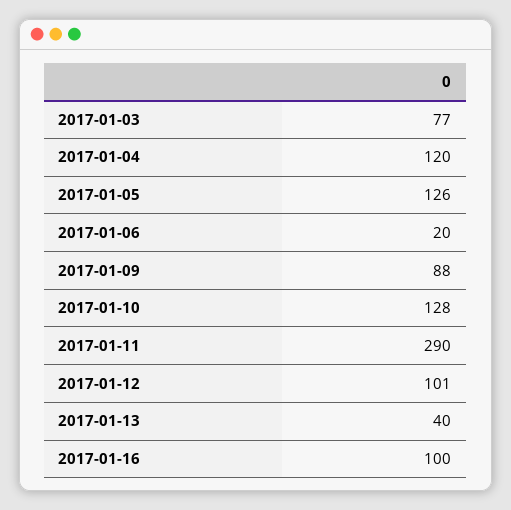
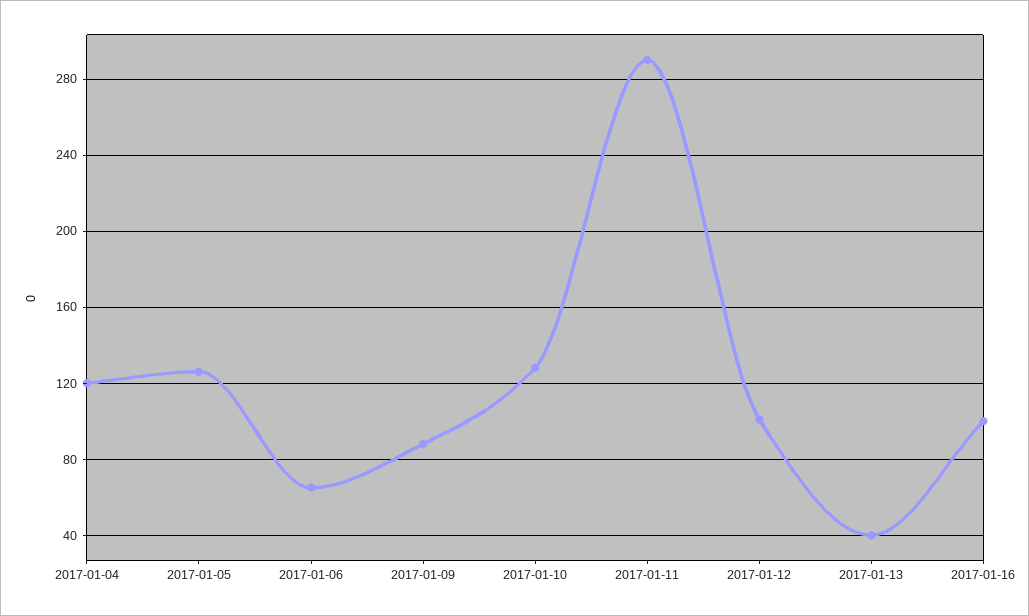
  {
-   "2017-01-03": 77,
    "2017-01-04": 120,
    "2017-01-05": 126,
-   "2017-01-06": 20,
+   "2017-01-06": 65,
    "2017-01-09": 88,
    "2017-01-10": 128,
    "2017-01-11": 290,
    "2017-01-12": 101,
    "2017-01-13": 40,
    "2017-01-16": 100
  }

